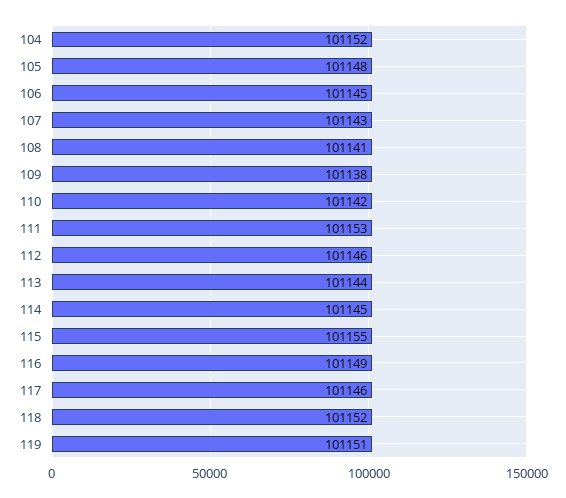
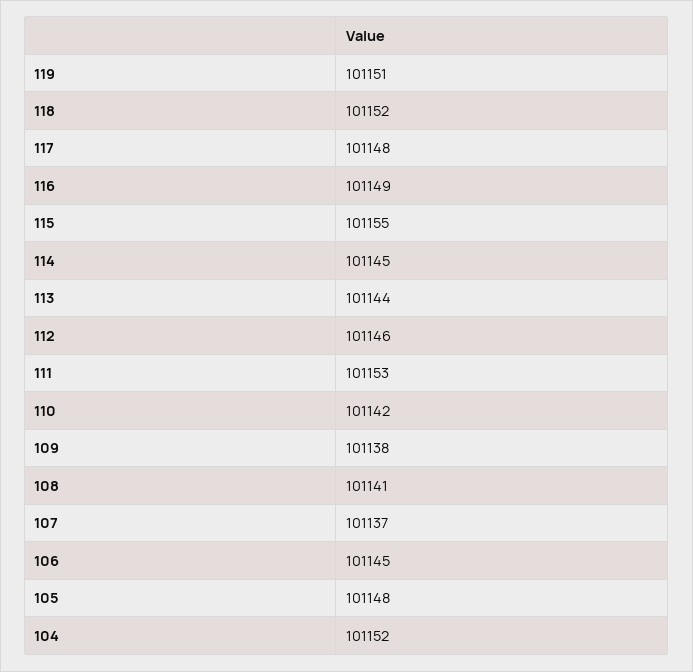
  {
    "104": 101152,
    "105": 101148,
    "106": 101145,
-   "107": 101143,
+   "107": 101137,
    "108": 101141,
    "109": 101138,
    "110": 101142,
    "111": 101153,
    "112": 101146,
    "113": 101144,
    "114": 101145,
    "115": 101155,
    "116": 101149,
-   "117": 101146,
+   "117": 101148,
    "118": 101152,
    "119": 101151
  }

